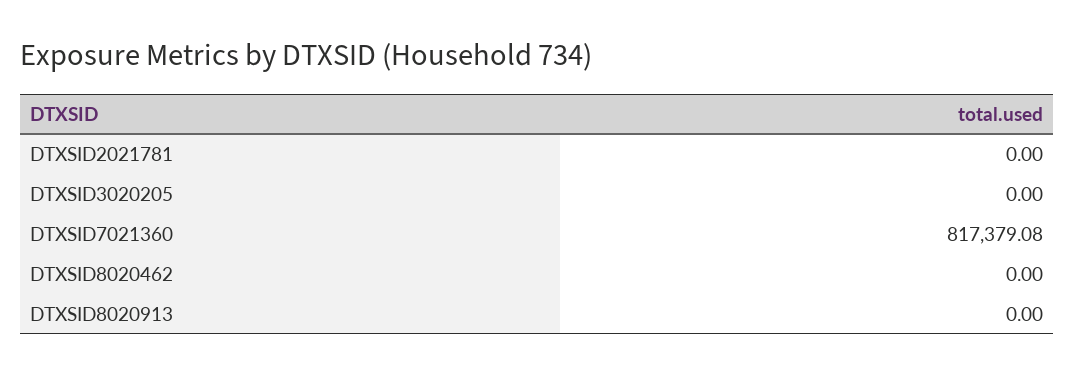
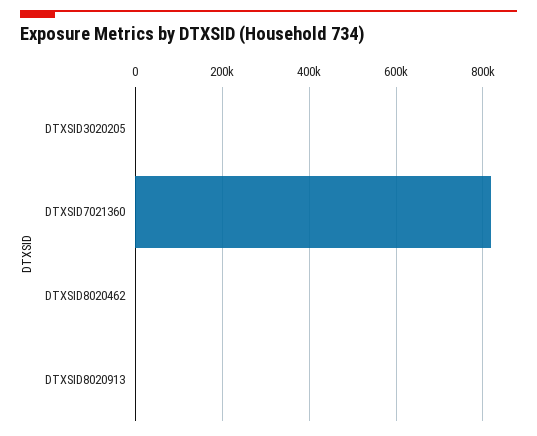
  {
-   "DTXSID2021781": 0,
    "DTXSID3020205": 0,
    "DTXSID7021360": 817379.08,
    "DTXSID8020462": 0,
    "DTXSID8020913": 0
  }

